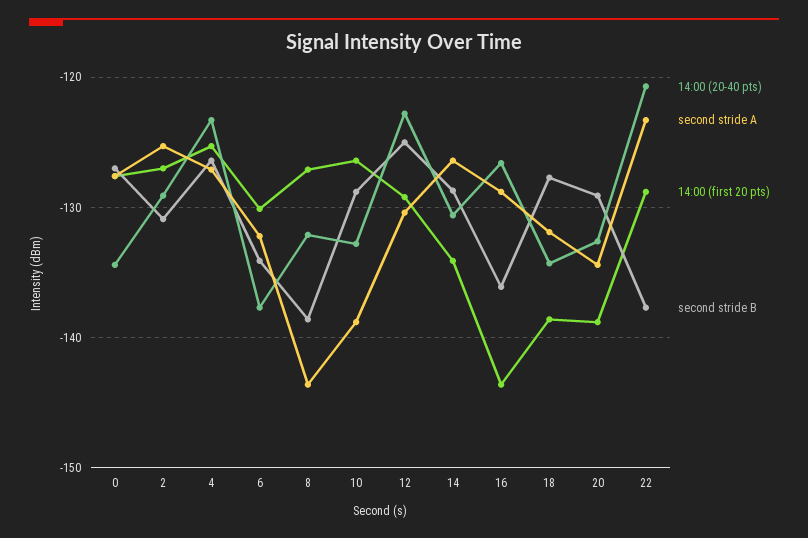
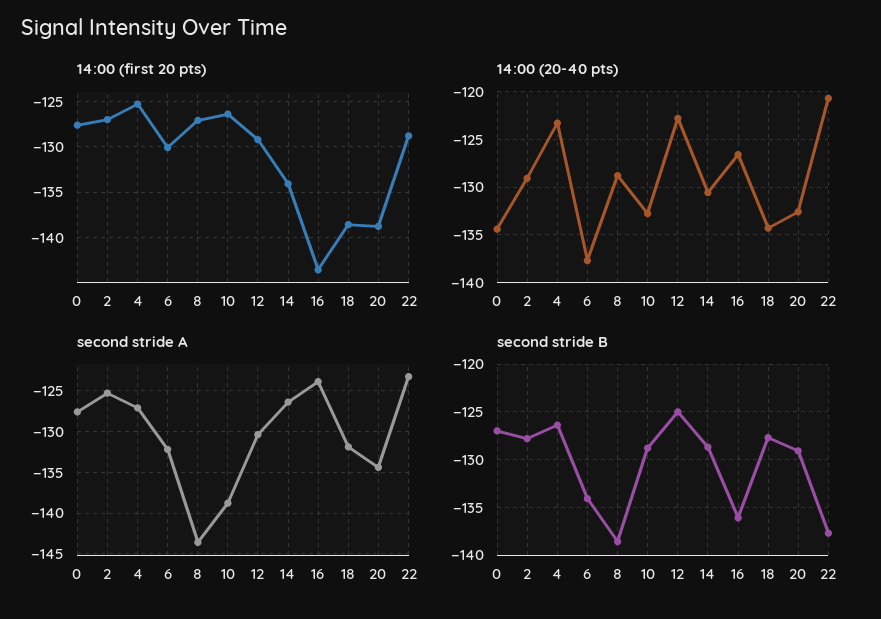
  {
    "14:00 (20-40 pts)": {
      "0": -134,
      "2": -129,
      "4": -123,
      "6": -138,
-     "8": -132,
+     "8": -129,
      "10": -133,
      "12": -123,
      "14": -131,
      "16": -127,
      "18": -134,
      "20": -133,
      "22": -121
    },
    "second stride A": {
      "0": -128,
      "2": -125,
      "4": -127,
      "6": -132,
      "8": -144,
      "10": -139,
      "12": -130,
      "14": -126,
-     "16": -129,
+     "16": -124,
      "18": -132,
      "20": -134,
      "22": -123
    },
    "14:00 (first 20 pts)": {
      "0": -128,
      "2": -127,
      "4": -125,
      "6": -130,
      "8": -127,
      "10": -126,
      "12": -129,
      "14": -134,
      "16": -144,
      "18": -139,
      "20": -139,
      "22": -129
    },
    "second stride B": {
      "0": -127,
-     "2": -131,
+     "2": -128,
      "4": -126,
      "6": -134,
      "8": -139,
      "10": -129,
      "12": -125,
      "14": -129,
      "16": -136,
      "18": -128,
      "20": -129,
      "22": -138
    }
  }

